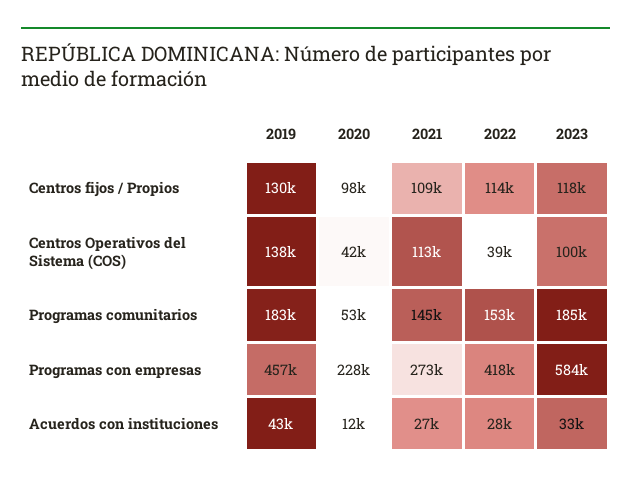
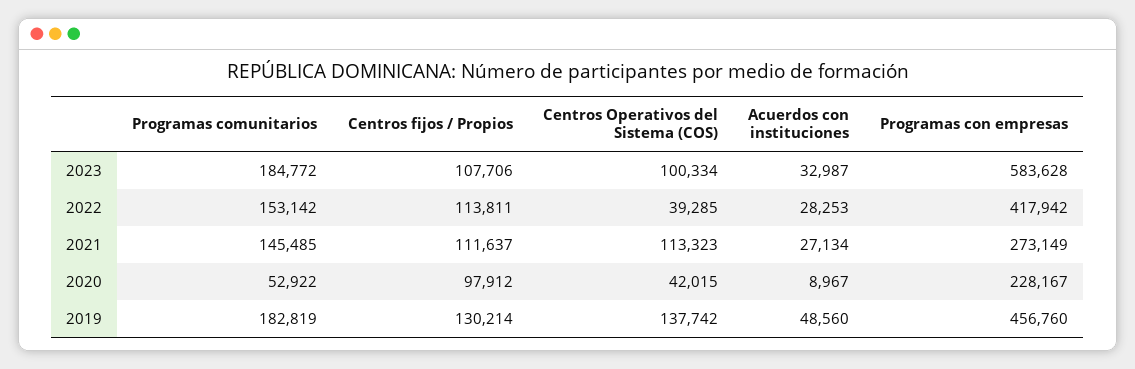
  {
    "2019": {
      "Centros fijos / Propios": 130214,
      "Centros Operativos del Sistema (COS)": 137742,
      "Programas comunitarios": 182819,
      "Programas con empresas": 456760,
-     "Acuerdos con instituciones": 43000
+     "Acuerdos con instituciones": 48560
    },
    "2020": {
      "Centros fijos / Propios": 97912,
      "Centros Operativos del Sistema (COS)": 42015,
      "Programas comunitarios": 52922,
      "Programas con empresas": 228167,
-     "Acuerdos con instituciones": 12000
+     "Acuerdos con instituciones": 8967
    },
    "2021": {
-     "Centros fijos / Propios": 109000,
+     "Centros fijos / Propios": 111637,
      "Centros Operativos del Sistema (COS)": 113323,
      "Programas comunitarios": 145485,
      "Programas con empresas": 273149,
      "Acuerdos con instituciones": 27134
    },
    "2022": {
      "Centros fijos / Propios": 113811,
      "Centros Operativos del Sistema (COS)": 39285,
      "Programas comunitarios": 153142,
      "Programas con empresas": 417942,
      "Acuerdos con instituciones": 28253
    },
    "2023": {
-     "Centros fijos / Propios": 118000,
+     "Centros fijos / Propios": 107706,
      "Centros Operativos del Sistema (COS)": 100334,
      "Programas comunitarios": 184772,
      "Programas con empresas": 583628,
      "Acuerdos con instituciones": 32987
    }
  }

